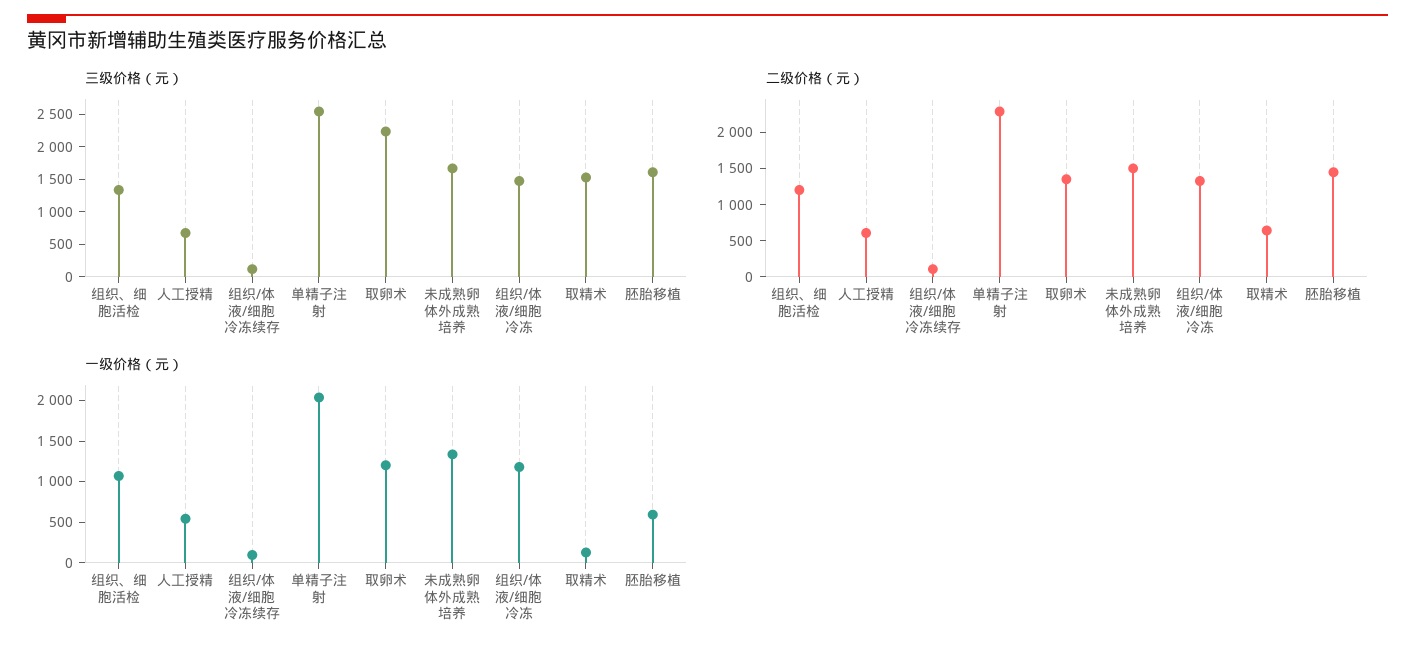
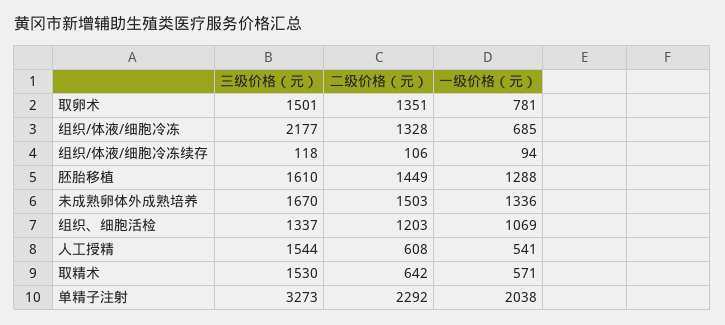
  {
    "三级价格（元）": {
      "组织、细胞活检": 1337,
-     "人工授精": 750,
+     "人工授精": 1544,
      "组织/体液/细胞冷冻续存": 118,
-     "单精子注射": 2500,
+     "单精子注射": 3273,
-     "取卵术": 2250,
+     "取卵术": 1501,
      "未成熟卵体外成熟培养": 1670,
-     "组织/体液/细胞冷冻": 1500,
+     "组织/体液/细胞冷冻": 2177,
      "取精术": 1530,
      "胚胎移植": 1610
    },
    "二级价格（元）": {
      "组织、细胞活检": 1203,
      "人工授精": 608,
      "组织/体液/细胞冷冻续存": 106,
      "单精子注射": 2292,
      "取卵术": 1351,
      "未成熟卵体外成熟培养": 1503,
      "组织/体液/细胞冷冻": 1328,
      "取精术": 642,
      "胚胎移植": 1449
    },
    "一级价格（元）": {
      "组织、细胞活检": 1069,
      "人工授精": 541,
      "组织/体液/细胞冷冻续存": 94,
      "单精子注射": 2038,
-     "取卵术": 1200,
+     "取卵术": 781,
      "未成熟卵体外成熟培养": 1336,
-     "组织/体液/细胞冷冻": 1200,
+     "组织/体液/细胞冷冻": 685,
-     "取精术": 100,
+     "取精术": 571,
-     "胚胎移植": 600
+     "胚胎移植": 1288
    }
  }

